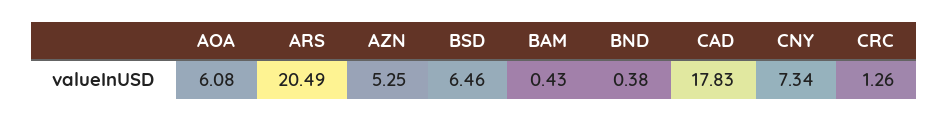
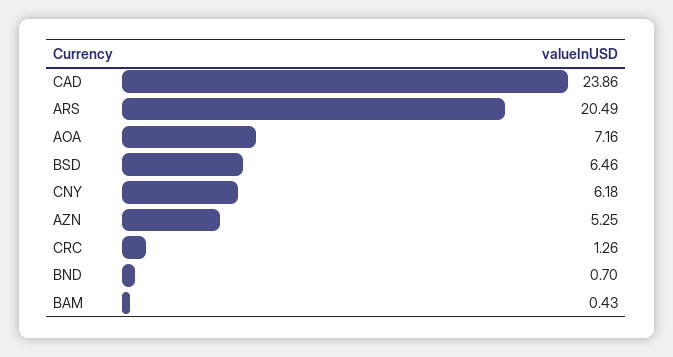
  {
-   "AOA": 6.08,
+   "AOA": 7.16,
    "ARS": 20.49,
    "AZN": 5.25,
    "BSD": 6.46,
    "BAM": 0.43,
-   "BND": 0.38,
+   "BND": 0.7,
-   "CAD": 17.83,
+   "CAD": 23.86,
-   "CNY": 7.34,
+   "CNY": 6.18,
    "CRC": 1.26
  }

